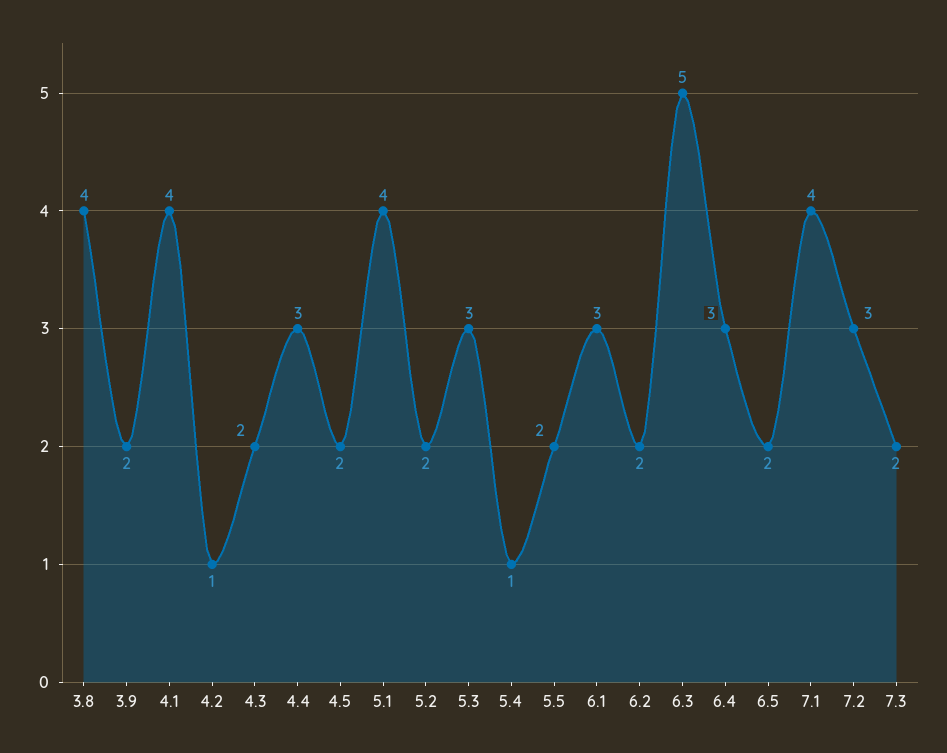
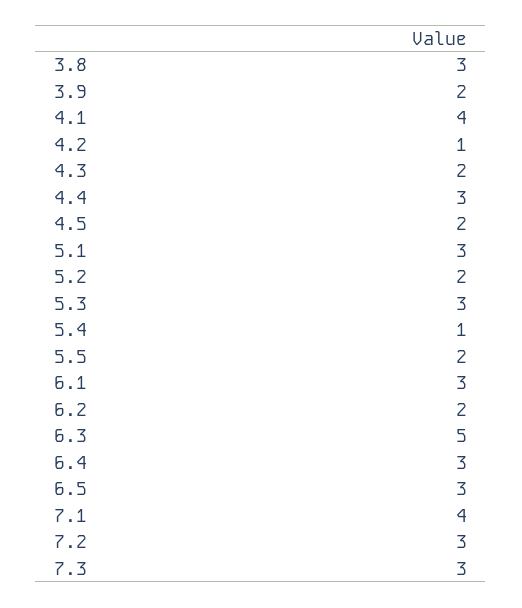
  {
-   "3.8": 4,
+   "3.8": 3,
    "3.9": 2,
    "4.1": 4,
    "4.2": 1,
    "4.3": 2,
    "4.4": 3,
    "4.5": 2,
-   "5.1": 4,
+   "5.1": 3,
    "5.2": 2,
    "5.3": 3,
    "5.4": 1,
    "5.5": 2,
    "6.1": 3,
    "6.2": 2,
    "6.3": 5,
    "6.4": 3,
-   "6.5": 2,
+   "6.5": 3,
    "7.1": 4,
    "7.2": 3,
-   "7.3": 2
+   "7.3": 3
  }

